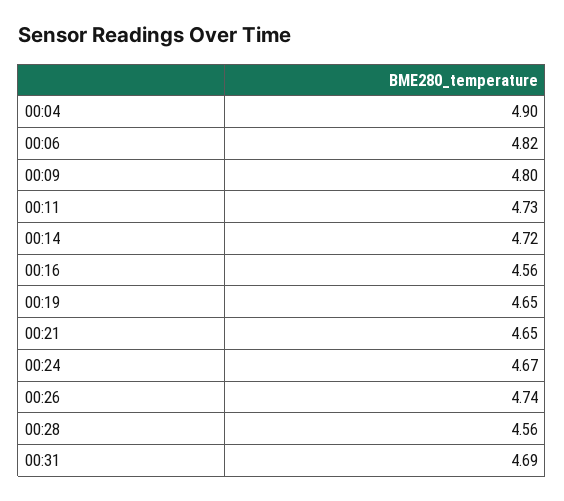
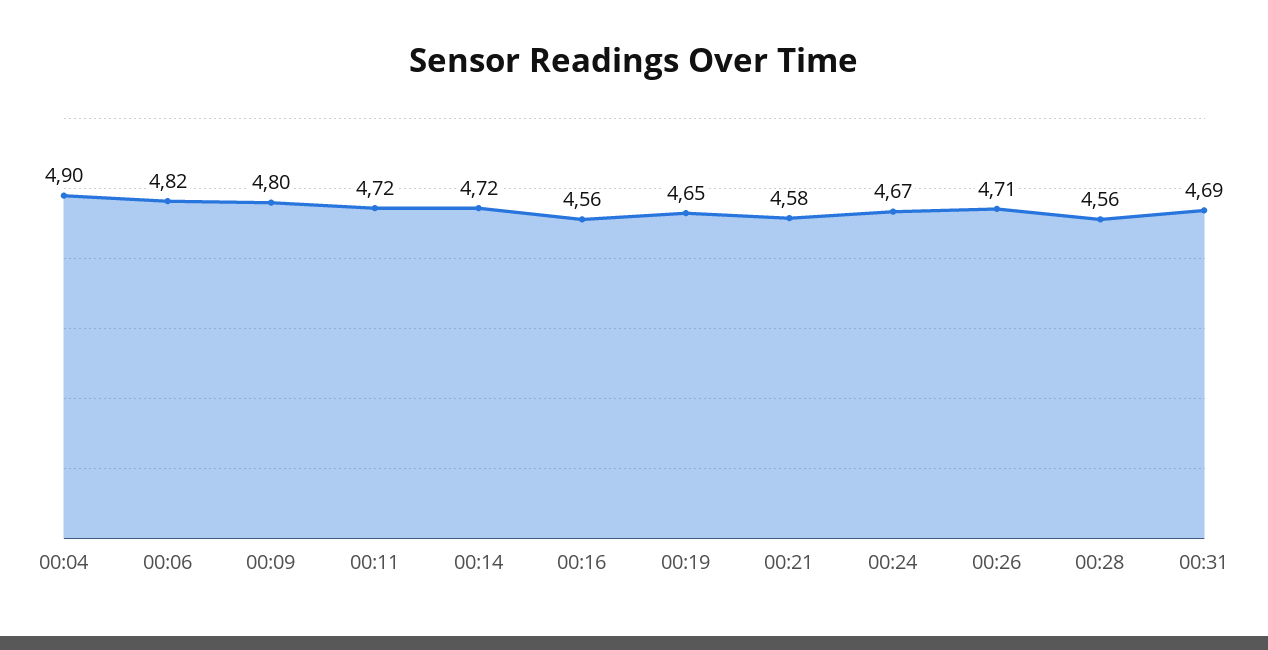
  {
    "00:04": 4.9,
    "00:06": 4.82,
    "00:09": 4.8,
-   "00:11": 4.73,
+   "00:11": 4.72,
    "00:14": 4.72,
    "00:16": 4.56,
    "00:19": 4.65,
-   "00:21": 4.65,
+   "00:21": 4.58,
    "00:24": 4.67,
-   "00:26": 4.74,
+   "00:26": 4.71,
    "00:28": 4.56,
    "00:31": 4.69
  }

